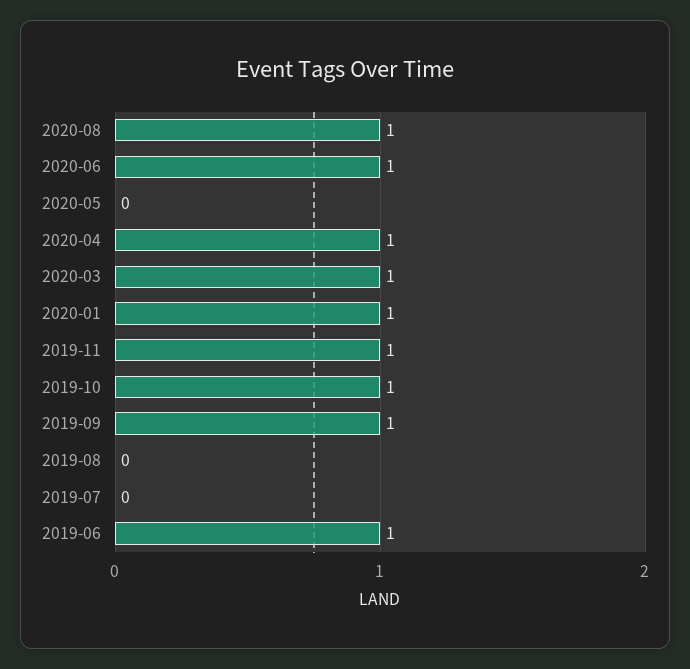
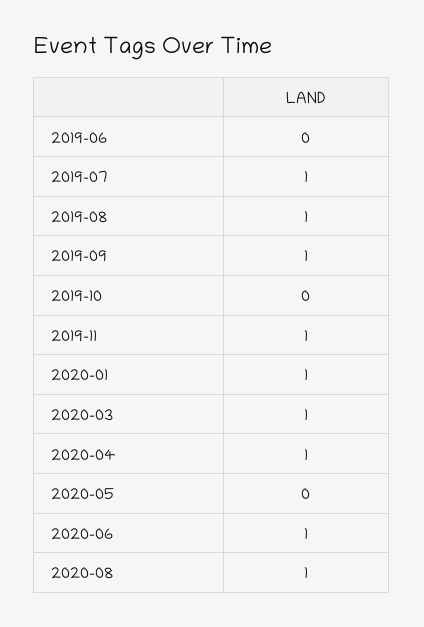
  {
    "2020-08": 1,
    "2020-06": 1,
    "2020-05": 0,
    "2020-04": 1,
    "2020-03": 1,
    "2020-01": 1,
    "2019-11": 1,
-   "2019-10": 1,
+   "2019-10": 0,
    "2019-09": 1,
-   "2019-08": 0,
+   "2019-08": 1,
-   "2019-07": 0,
+   "2019-07": 1,
-   "2019-06": 1
+   "2019-06": 0
  }

